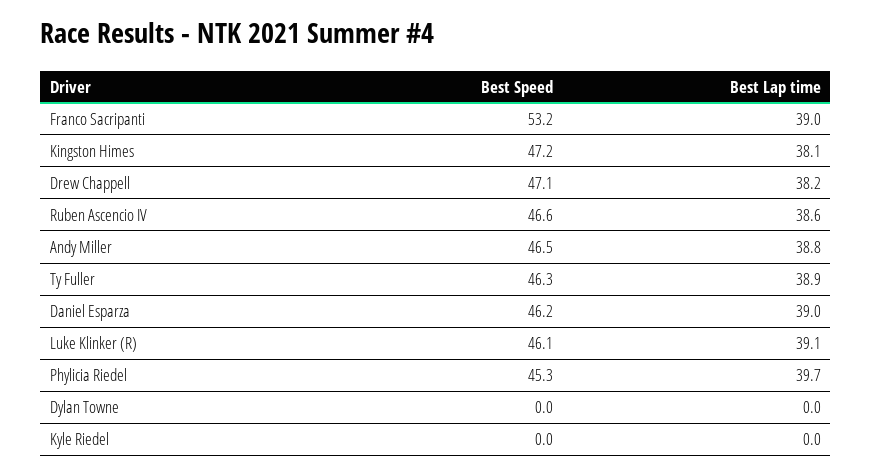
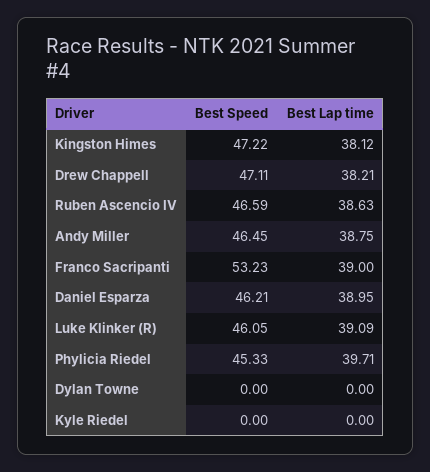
  {
    "Best Speed": {
      "Franco Sacripanti": 53.23,
      "Kingston Himes": 47.22,
      "Drew Chappell": 47.11,
      "Ruben Ascencio IV": 46.59,
      "Andy Miller": 46.45,
-     "Ty Fuller": 46.3,
      "Daniel Esparza": 46.21,
      "Luke Klinker (R)": 46.05,
      "Phylicia Riedel": 45.33,
      "Dylan Towne": 0,
      "Kyle Riedel": 0
    },
    "Best Lap time": {
      "Franco Sacripanti": 39,
      "Kingston Himes": 38.12,
      "Drew Chappell": 38.21,
      "Ruben Ascencio IV": 38.63,
      "Andy Miller": 38.75,
-     "Ty Fuller": 38.9,
      "Daniel Esparza": 38.95,
      "Luke Klinker (R)": 39.09,
      "Phylicia Riedel": 39.71,
      "Dylan Towne": 0,
      "Kyle Riedel": 0
    }
  }

